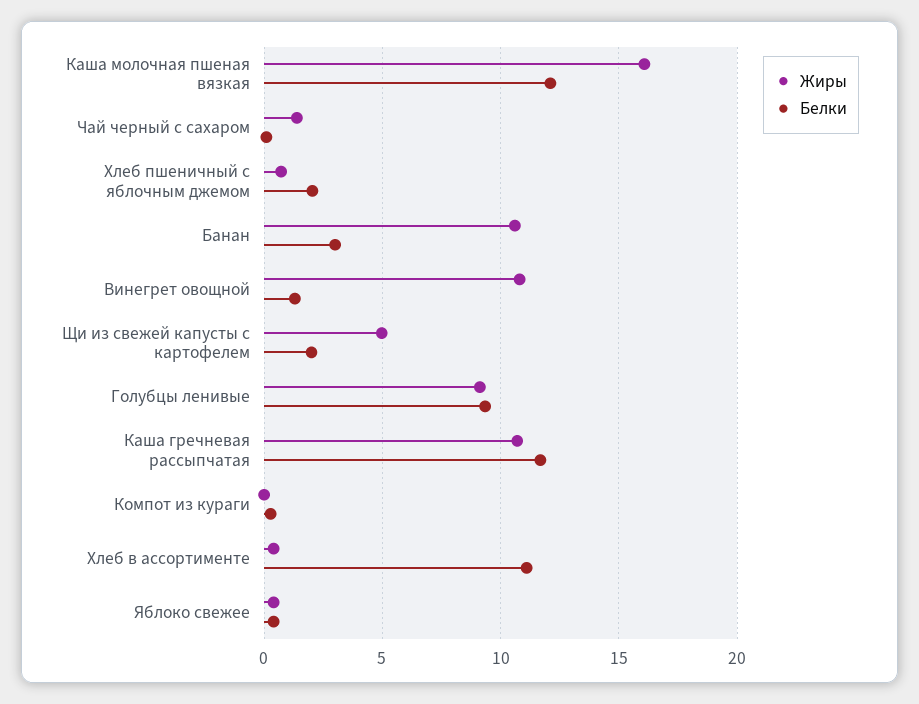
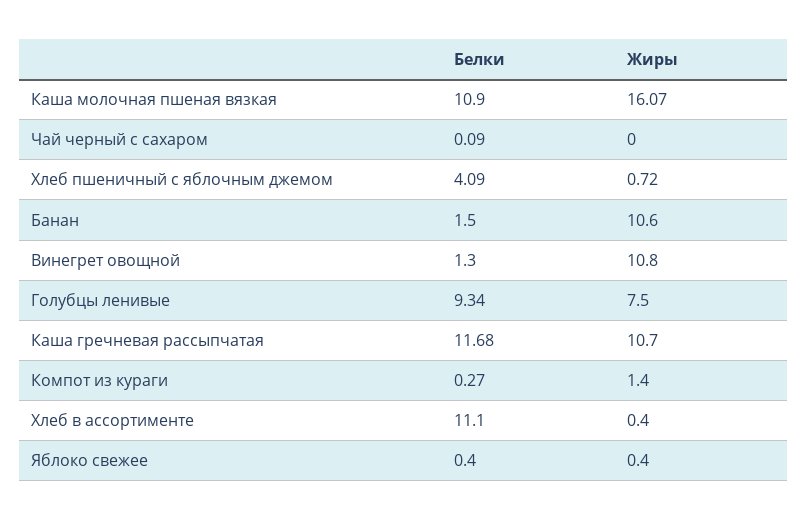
  {
    "Жиры": {
      "Каша молочная пшеная вязкая": 16.07,
-     "Чай черный с сахаром": 1.5,
+     "Чай черный с сахаром": 0,
      "Хлеб пшеничный с яблочным джемом": 0.72,
      "Банан": 10.6,
      "Винегрет овощной": 10.8,
-     "Щи из свежей капусты с картофелем": 5,
-     "Голубцы ленивые": 9,
+     "Голубцы ленивые": 7.5,
      "Каша гречневая рассыпчатая": 10.7,
-     "Компот из кураги": 0,
+     "Компот из кураги": 1.4,
      "Хлеб в ассортименте": 0.4,
      "Яблоко свежее": 0.4
    },
    "Белки": {
-     "Каша молочная пшеная вязкая": 12,
+     "Каша молочная пшеная вязкая": 10.9,
      "Чай черный с сахаром": 0.09,
-     "Хлеб пшеничный с яблочным джемом": 2,
+     "Хлеб пшеничный с яблочным джемом": 4.09,
-     "Банан": 3,
+     "Банан": 1.5,
      "Винегрет овощной": 1.3,
-     "Щи из свежей капусты с картофелем": 2,
      "Голубцы ленивые": 9.34,
      "Каша гречневая рассыпчатая": 11.68,
      "Компот из кураги": 0.27,
      "Хлеб в ассортименте": 11.1,
      "Яблоко свежее": 0.4
    }
  }

